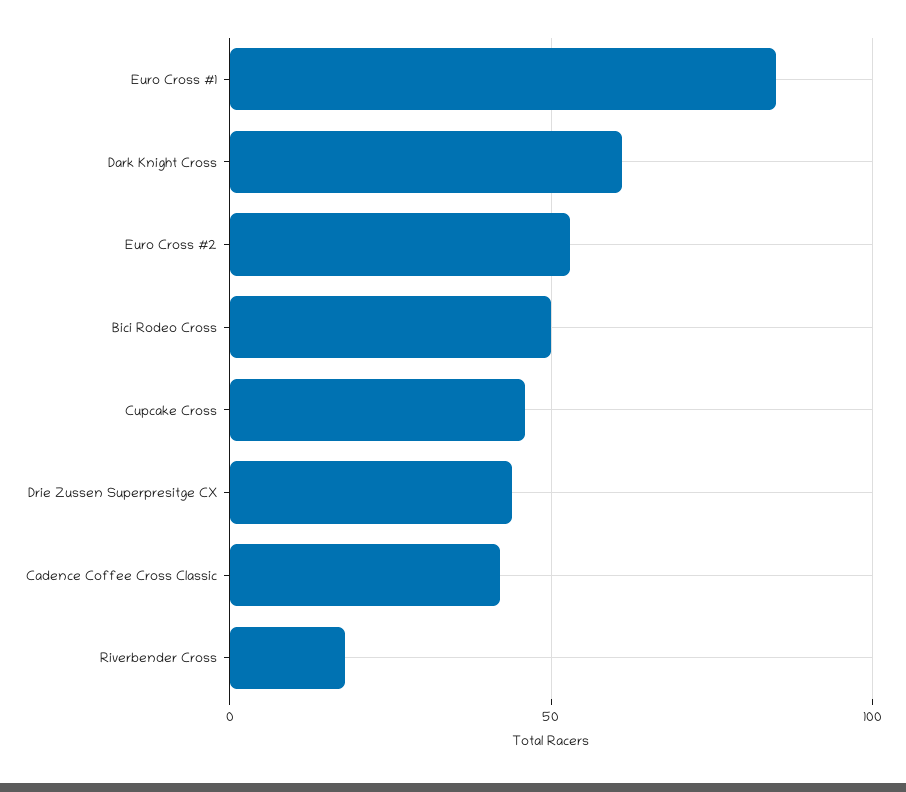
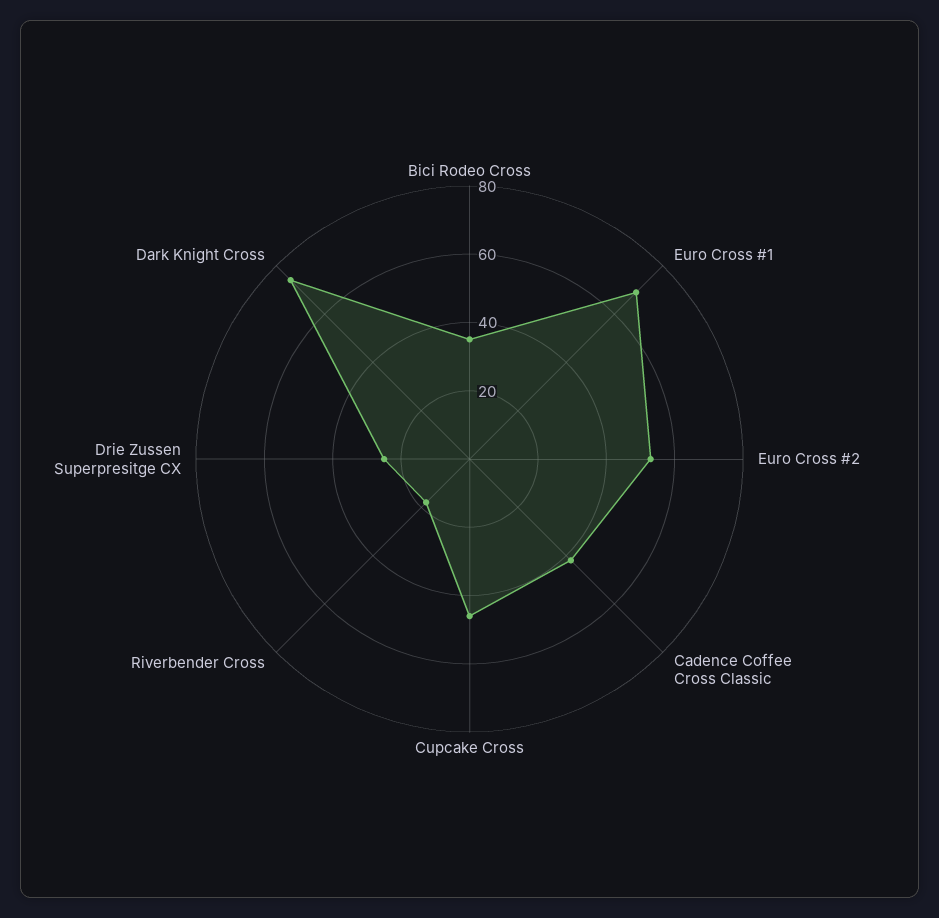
  {
-   "Euro Cross #1": 85,
+   "Euro Cross #1": 70,
-   "Dark Knight Cross": 60,
+   "Dark Knight Cross": 75,
    "Euro Cross #2": 55,
-   "Bici Rodeo Cross": 50,
+   "Bici Rodeo Cross": 35,
    "Cupcake Cross": 45,
-   "Drie Zussen Superpresitge CX": 45,
+   "Drie Zussen Superpresitge CX": 25,
    "Cadence Coffee Cross Classic": 40,
    "Riverbender Cross": 20
  }

